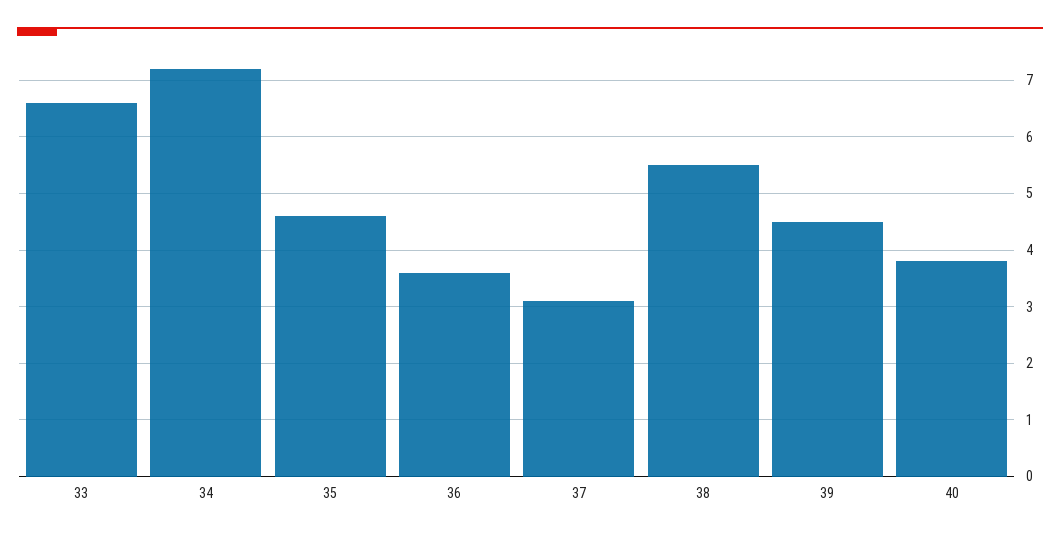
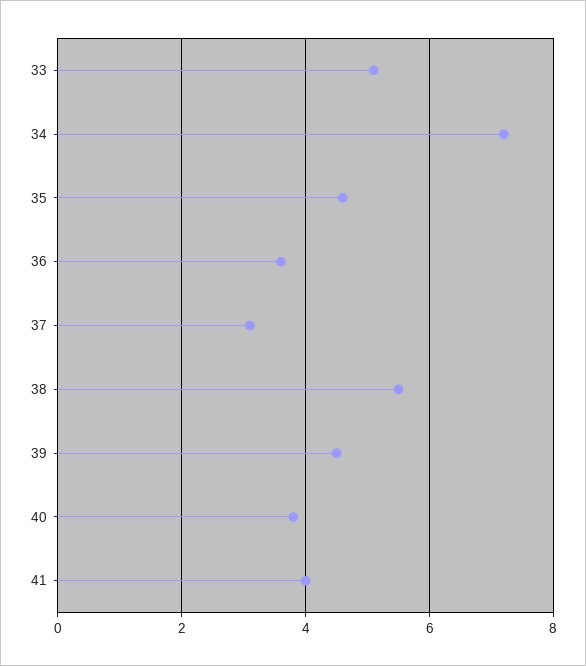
  {
-   "33": 6.5,
+   "33": 5,
    "34": 7,
    "35": 4.5,
    "36": 3.5,
    "37": 3,
    "38": 5.5,
    "39": 4.5,
-   "40": 4
+   "40": 4,
+   "41": 4
  }

